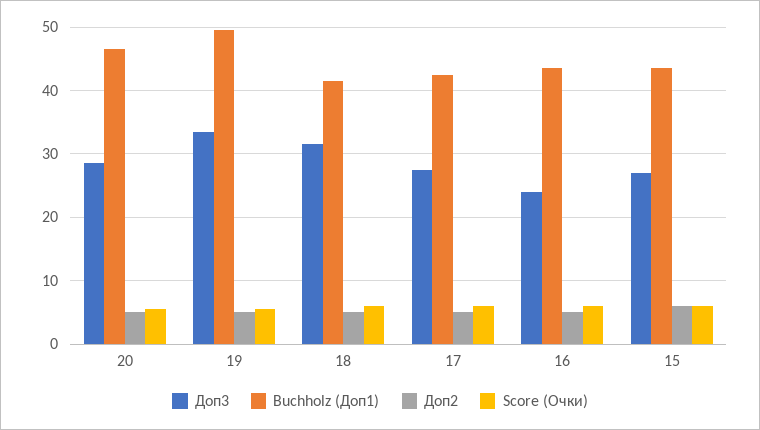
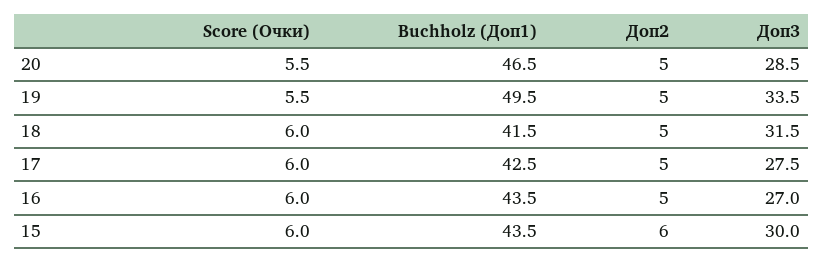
  {
    "Доп3": {
      "20": 28.5,
      "19": 33.5,
      "18": 31.5,
      "17": 27.5,
-     "16": 24,
+     "16": 27,
-     "15": 27
+     "15": 30
    },
    "Buchholz (Доп1)": {
      "20": 46.5,
      "19": 49.5,
      "18": 41.5,
      "17": 42.5,
      "16": 43.5,
      "15": 43.5
    },
    "Доп2": {
      "20": 5,
      "19": 5,
      "18": 5,
      "17": 5,
      "16": 5,
      "15": 6
    },
    "Score (Очки)": {
      "20": 5.5,
      "19": 5.5,
      "18": 6,
      "17": 6,
      "16": 6,
      "15": 6
    }
  }

